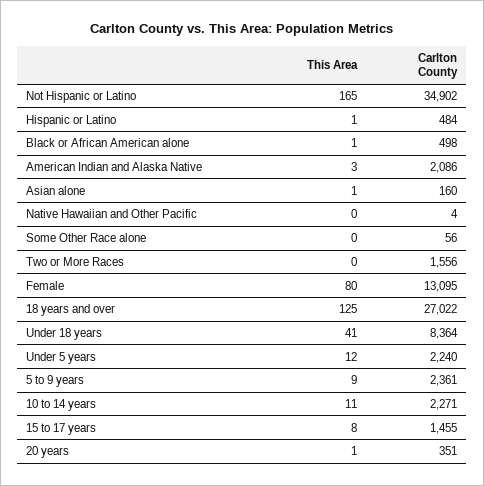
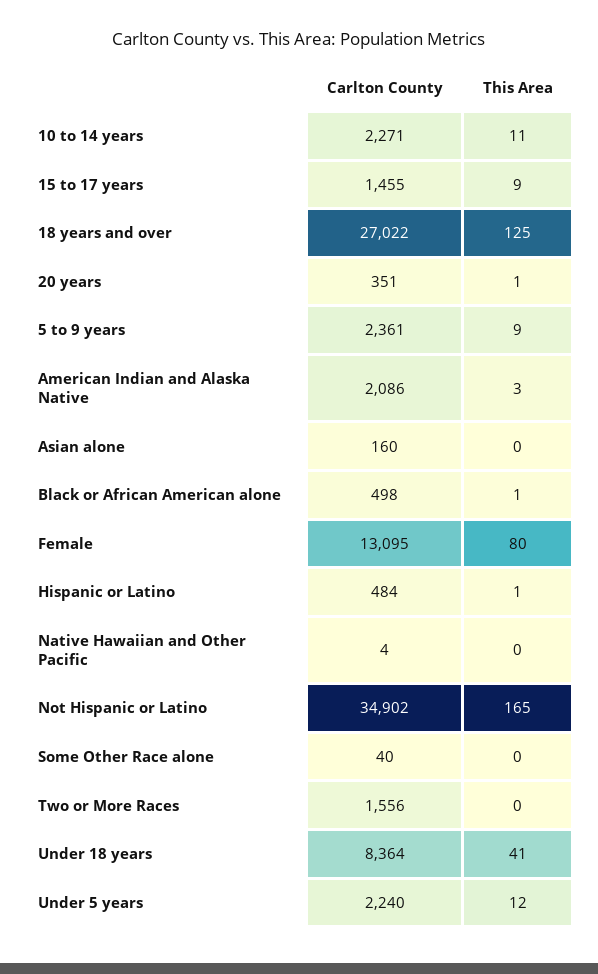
  {
    "This Area": {
      "Not Hispanic or Latino": 165,
      "Hispanic or Latino": 1,
      "Black or African American alone": 1,
      "American Indian and Alaska Native": 3,
-     "Asian alone": 1,
+     "Asian alone": 0,
      "Native Hawaiian and Other Pacific": 0,
      "Some Other Race alone": 0,
      "Two or More Races": 0,
      "Female": 80,
      "18 years and over": 125,
      "Under 18 years": 41,
      "Under 5 years": 12,
      "5 to 9 years": 9,
      "10 to 14 years": 11,
-     "15 to 17 years": 8,
+     "15 to 17 years": 9,
      "20 years": 1
    },
    "Carlton County": {
      "Not Hispanic or Latino": 34902,
      "Hispanic or Latino": 484,
      "Black or African American alone": 498,
      "American Indian and Alaska Native": 2086,
      "Asian alone": 160,
      "Native Hawaiian and Other Pacific": 4,
-     "Some Other Race alone": 56,
+     "Some Other Race alone": 40,
      "Two or More Races": 1556,
      "Female": 13095,
      "18 years and over": 27022,
      "Under 18 years": 8364,
      "Under 5 years": 2240,
      "5 to 9 years": 2361,
      "10 to 14 years": 2271,
      "15 to 17 years": 1455,
      "20 years": 351
    }
  }

